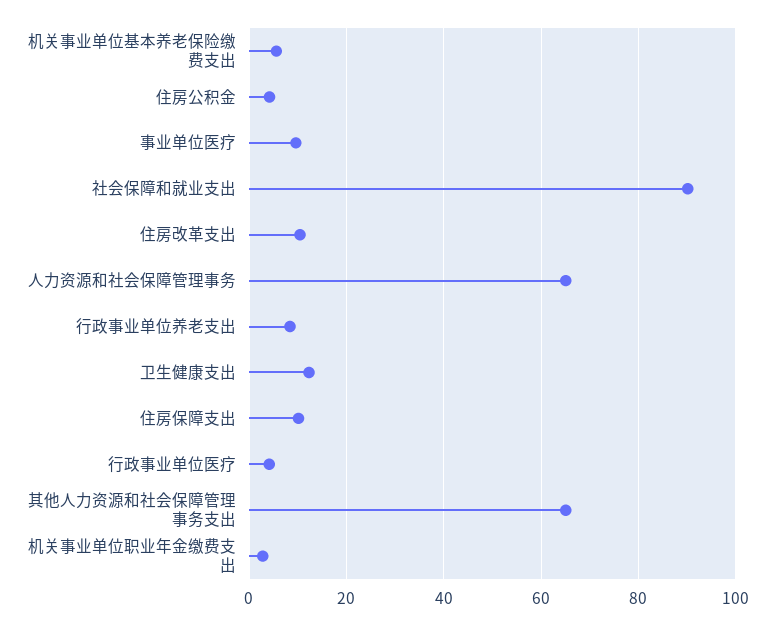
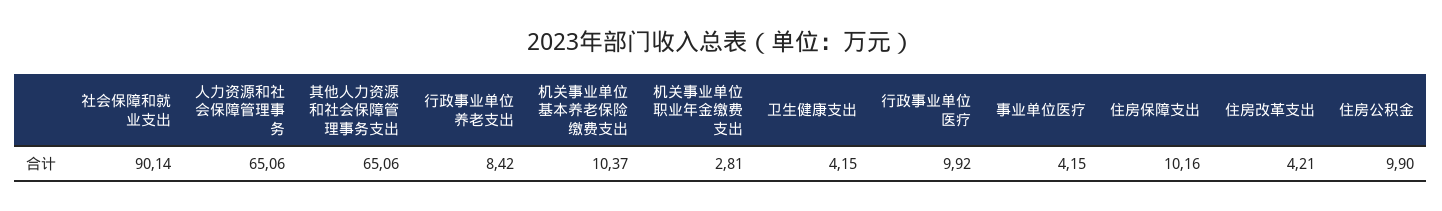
  {
-   "机关事业单位基本养老保险缴费支出": 6,
+   "机关事业单位基本养老保险缴费支出": 10.37,
-   "住房公积金": 4,
+   "住房公积金": 9.9,
-   "事业单位医疗": 10,
+   "事业单位医疗": 4.15,
    "社会保障和就业支出": 90.14,
-   "住房改革支出": 10,
+   "住房改革支出": 4.21,
    "人力资源和社会保障管理事务": 65.06,
    "行政事业单位养老支出": 8.42,
-   "卫生健康支出": 12,
+   "卫生健康支出": 4.15,
    "住房保障支出": 10.16,
-   "行政事业单位医疗": 4,
+   "行政事业单位医疗": 9.92,
    "其他人力资源和社会保障管理事务支出": 65.06,
    "机关事业单位职业年金缴费支出": 2.81
  }

